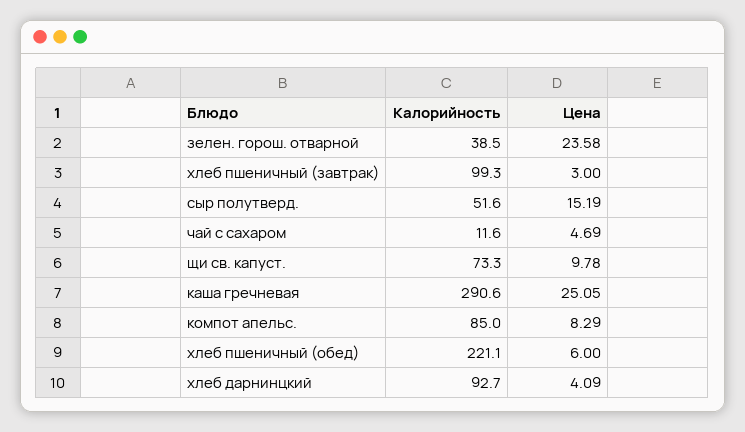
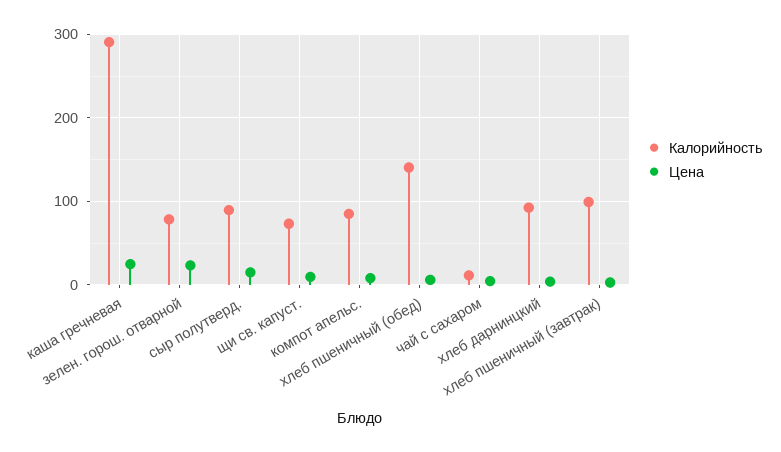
  {
    "Калорийность": {
-     "зелен. горош. отварной": 38.5,
+     "зелен. горош. отварной": 80,
      "хлеб пшеничный (завтрак)": 99.3,
-     "сыр полутверд.": 51.6,
+     "сыр полутверд.": 90,
      "чай с сахаром": 11.6,
      "щи св. капуст.": 73.3,
      "каша гречневая": 290.6,
      "компот апельс.": 85,
-     "хлеб пшеничный (обед)": 221.1,
+     "хлеб пшеничный (обед)": 140,
      "хлеб дарнинцкий": 92.7
    },
    "Цена": {
      "зелен. горош. отварной": 23.58,
      "хлеб пшеничный (завтрак)": 3,
      "сыр полутверд.": 15.19,
      "чай с сахаром": 4.69,
      "щи св. капуст.": 9.78,
      "каша гречневая": 25.05,
      "компот апельс.": 8.29,
      "хлеб пшеничный (обед)": 6,
      "хлеб дарнинцкий": 4.09
    }
  }

